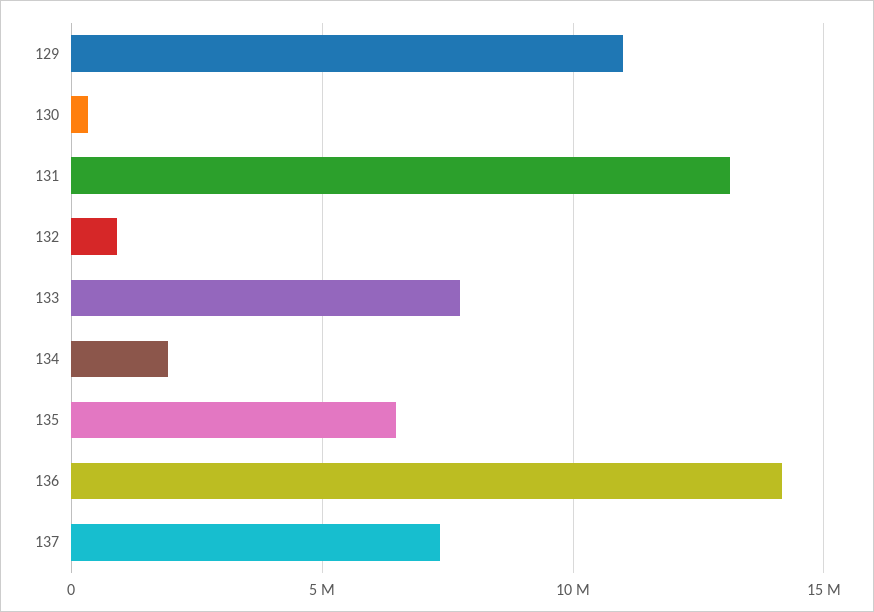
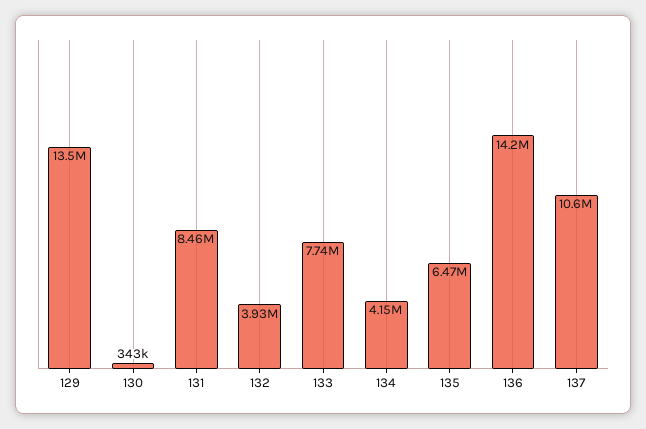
  {
-   "129": 11000000,
+   "129": 13500000,
    "130": 343000,
-   "131": 13000000,
+   "131": 8460000,
-   "132": 1000000,
+   "132": 3930000,
    "133": 7740000,
-   "134": 2000000,
+   "134": 4150000,
    "135": 6470000,
    "136": 14200000,
-   "137": 7500000
+   "137": 10600000
  }

